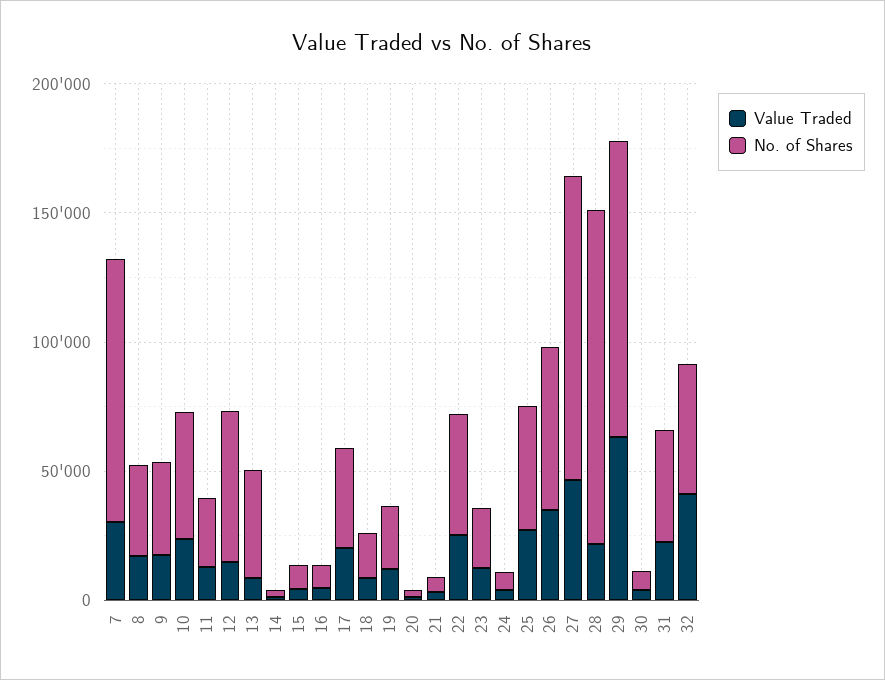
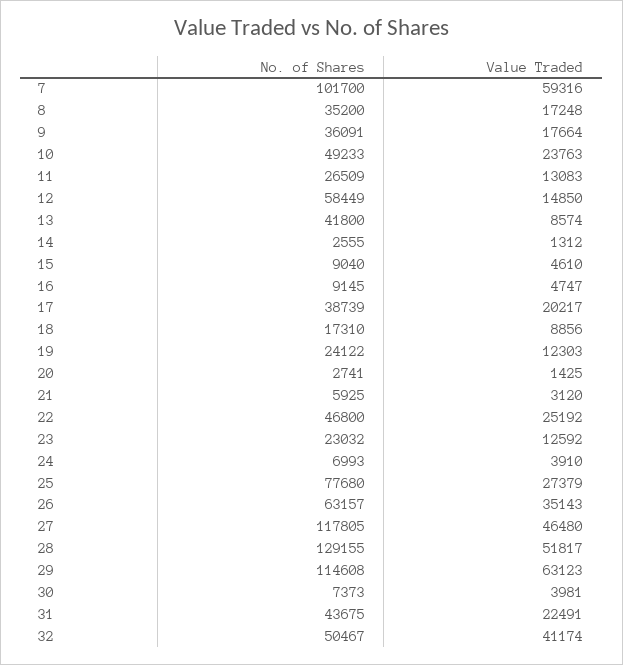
  {
    "Value Traded": {
-     "7": 30000,
+     "7": 59316,
      "8": 17248,
      "9": 17664,
      "10": 23763,
      "11": 13083,
      "12": 14850,
      "13": 8574,
      "14": 1312,
      "15": 4610,
      "16": 4747,
      "17": 20217,
      "18": 8856,
      "19": 12303,
      "20": 1425,
      "21": 3120,
      "22": 25192,
      "23": 12592,
      "24": 3910,
      "25": 27379,
      "26": 35143,
      "27": 46480,
-     "28": 20000,
+     "28": 51817,
      "29": 63123,
      "30": 3981,
      "31": 22491,
      "32": 41174
    },
    "No. of Shares": {
      "7": 101700,
      "8": 35200,
      "9": 36091,
      "10": 49233,
      "11": 26509,
      "12": 58449,
      "13": 41800,
      "14": 2555,
      "15": 9040,
      "16": 9145,
      "17": 38739,
      "18": 17310,
      "19": 24122,
      "20": 2741,
      "21": 5925,
      "22": 46800,
      "23": 23032,
      "24": 6993,
-     "25": 50000,
+     "25": 77680,
      "26": 63157,
      "27": 117805,
      "28": 129155,
      "29": 114608,
      "30": 7373,
      "31": 43675,
      "32": 50467
    }
  }

